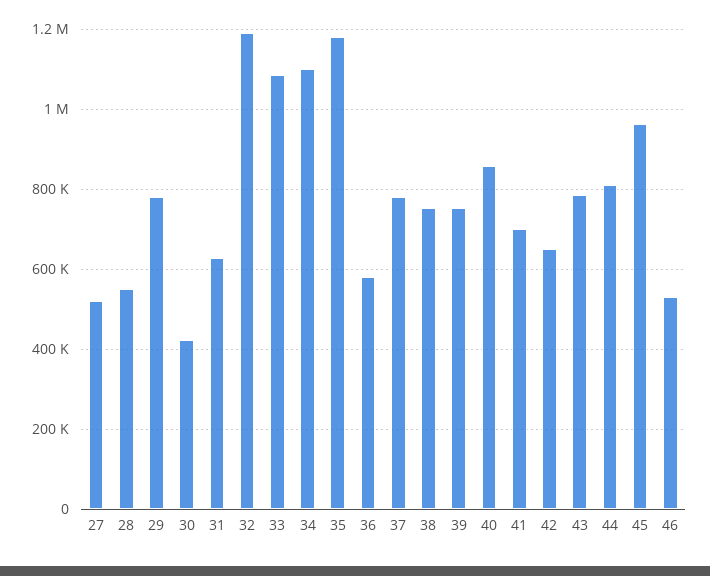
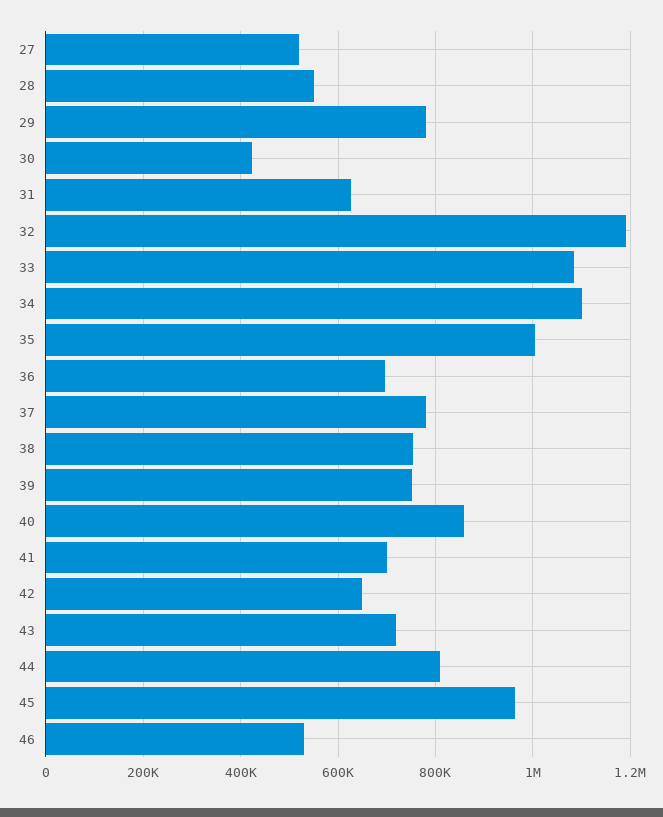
  {
    "27": 520000,
    "28": 560000,
    "29": 780000,
    "30": 420000,
    "31": 620000,
    "32": 1200000,
    "33": 1080000,
    "34": 1100000,
-   "35": 1180000,
+   "35": 1000000,
-   "36": 580000,
+   "36": 700000,
    "37": 780000,
    "38": 760000,
    "39": 760000,
    "40": 860000,
    "41": 700000,
    "42": 660000,
-   "43": 780000,
+   "43": 720000,
    "44": 820000,
    "45": 960000,
    "46": 540000
  }

